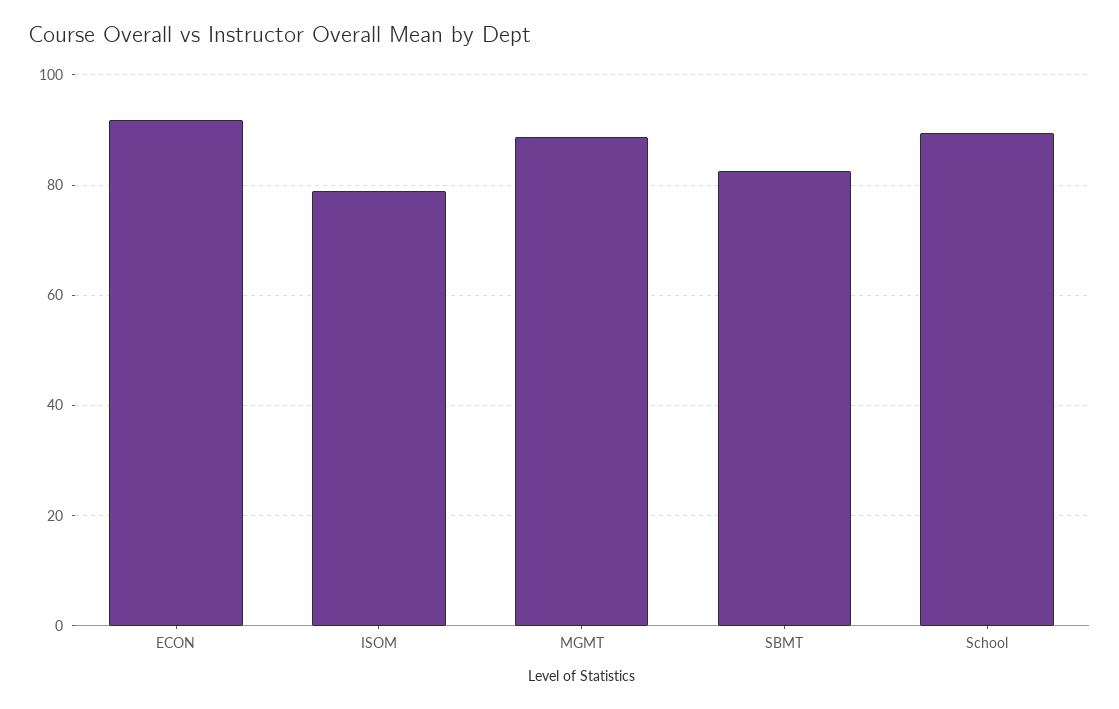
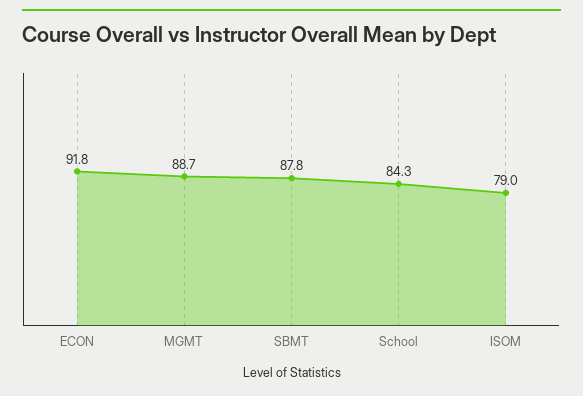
  {
    "ECON": 91.8,
    "ISOM": 79,
    "MGMT": 88.7,
-   "SBMT": 82,
+   "SBMT": 87.8,
-   "School": 90
+   "School": 84.3
  }

